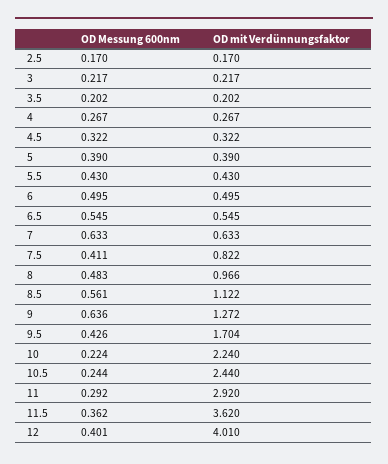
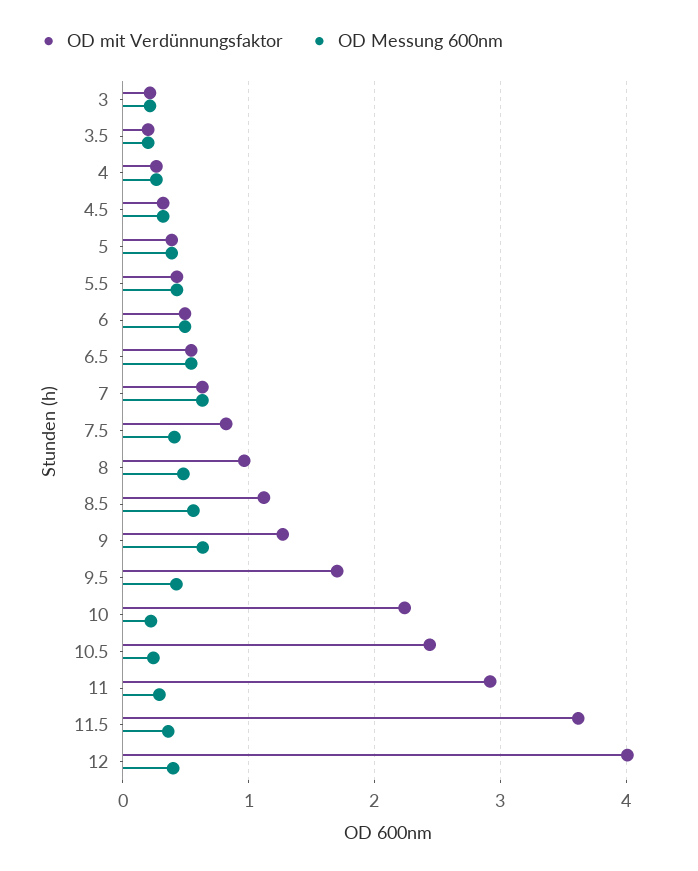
  {
    "OD Messung 600nm": {
-     "2.5": 0.17,
      "3": 0.217,
      "3.5": 0.202,
      "4": 0.267,
      "4.5": 0.322,
      "5": 0.39,
      "5.5": 0.43,
      "6": 0.495,
      "6.5": 0.545,
      "7": 0.633,
      "7.5": 0.411,
      "8": 0.483,
      "8.5": 0.561,
      "9": 0.636,
      "9.5": 0.426,
      "10": 0.224,
      "10.5": 0.244,
      "11": 0.292,
      "11.5": 0.362,
      "12": 0.401
    },
    "OD mit Verdünnungsfaktor": {
-     "2.5": 0.17,
      "3": 0.217,
      "3.5": 0.202,
      "4": 0.267,
      "4.5": 0.322,
      "5": 0.39,
      "5.5": 0.43,
      "6": 0.495,
      "6.5": 0.545,
      "7": 0.633,
      "7.5": 0.822,
      "8": 0.966,
      "8.5": 1.122,
      "9": 1.272,
      "9.5": 1.704,
      "10": 2.24,
      "10.5": 2.44,
      "11": 2.92,
      "11.5": 3.62,
      "12": 4.01
    }
  }

